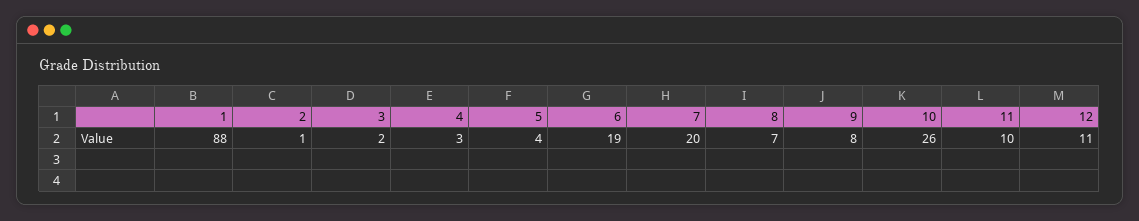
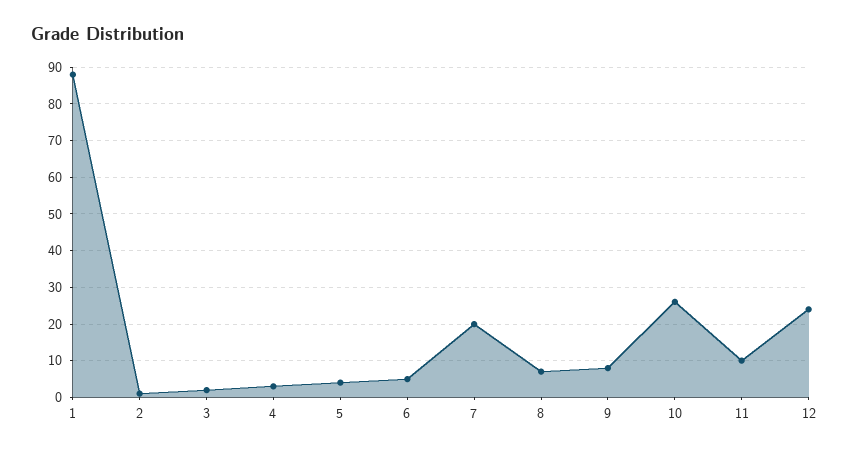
  {
    "1": 88,
    "2": 1,
    "3": 2,
    "4": 3,
    "5": 4,
-   "6": 19,
+   "6": 5,
    "7": 20,
    "8": 7,
    "9": 8,
    "10": 26,
    "11": 10,
-   "12": 11
+   "12": 25
  }

